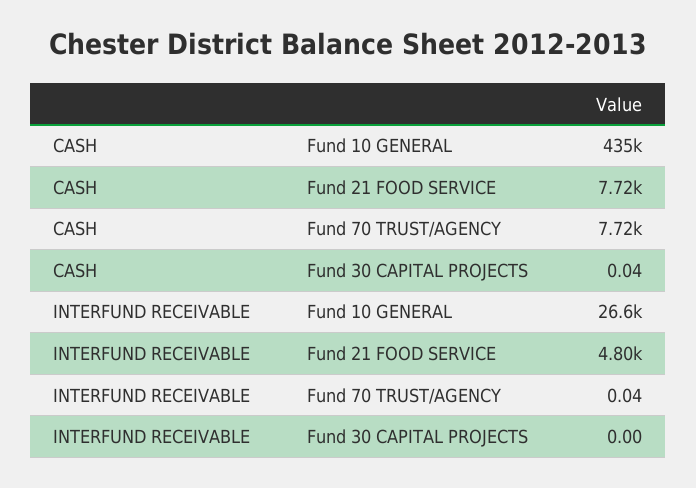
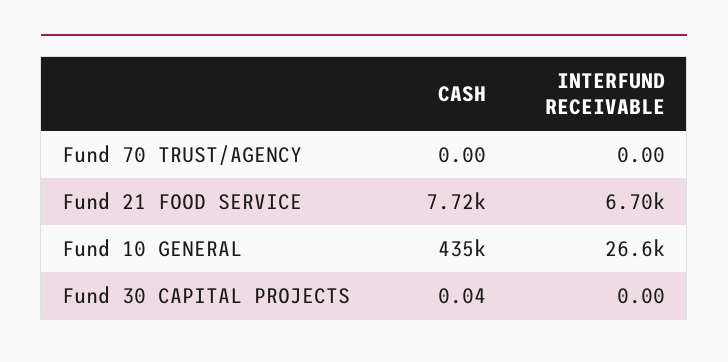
  {
    "CASH": {
      "Fund 10 GENERAL": 435000,
      "Fund 21 FOOD SERVICE": 7720,
-     "Fund 70 TRUST/AGENCY": 7720,
+     "Fund 70 TRUST/AGENCY": 0,
      "Fund 30 CAPITAL PROJECTS": 0.04
    },
    "INTERFUND RECEIVABLE": {
      "Fund 10 GENERAL": 26600,
-     "Fund 21 FOOD SERVICE": 4800,
+     "Fund 21 FOOD SERVICE": 6700,
-     "Fund 70 TRUST/AGENCY": 0.04,
+     "Fund 70 TRUST/AGENCY": 0,
      "Fund 30 CAPITAL PROJECTS": 0
    }
  }

